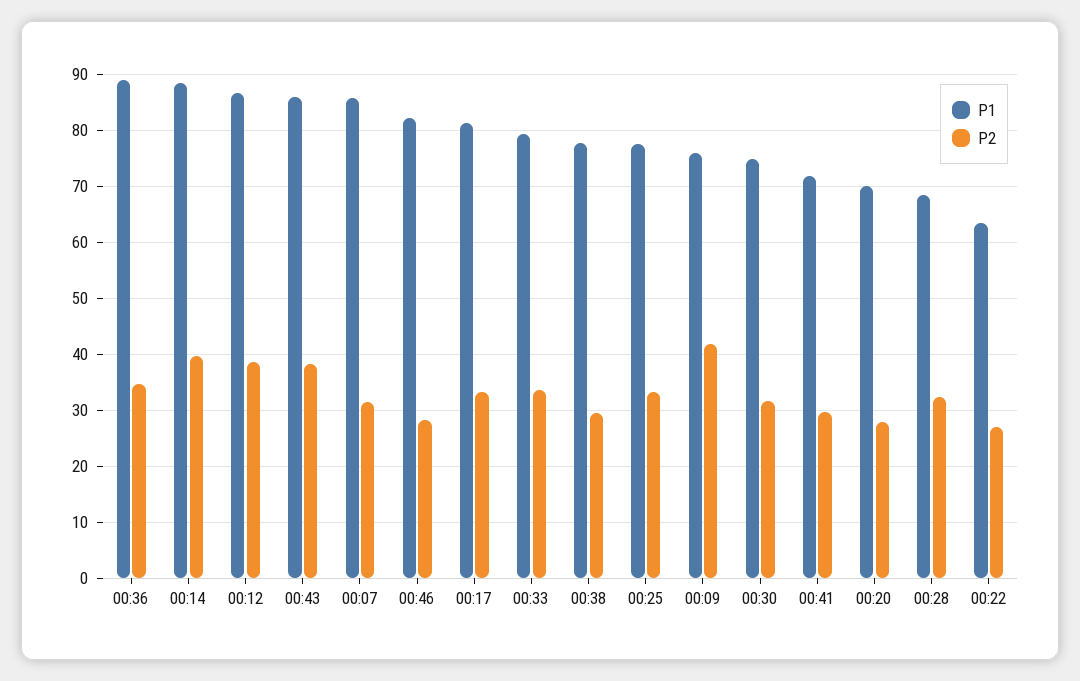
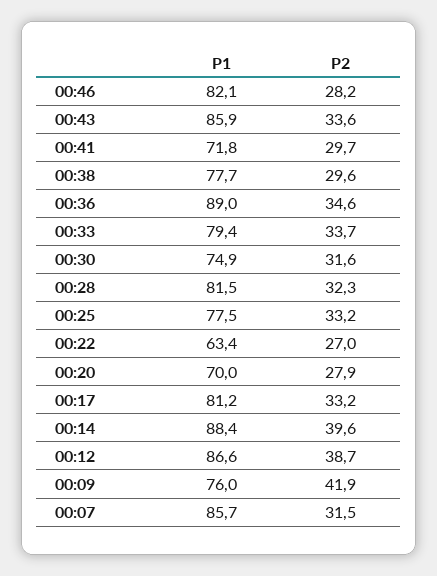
  {
    "P1": {
      "00:36": 89,
      "00:14": 88.4,
      "00:12": 86.6,
      "00:43": 85.9,
      "00:07": 85.7,
      "00:46": 82.1,
      "00:17": 81.2,
      "00:33": 79.4,
      "00:38": 77.7,
      "00:25": 77.5,
      "00:09": 76,
      "00:30": 74.9,
      "00:41": 71.8,
      "00:20": 70,
-     "00:28": 68,
+     "00:28": 81.5,
      "00:22": 63.4
    },
    "P2": {
      "00:36": 34.6,
      "00:14": 39.6,
      "00:12": 38.7,
-     "00:43": 38,
+     "00:43": 33.6,
      "00:07": 31.5,
      "00:46": 28.2,
      "00:17": 33.2,
      "00:33": 33.7,
      "00:38": 29.6,
      "00:25": 33.2,
      "00:09": 41.9,
      "00:30": 31.6,
      "00:41": 29.7,
      "00:20": 27.9,
      "00:28": 32.3,
      "00:22": 27
    }
  }

